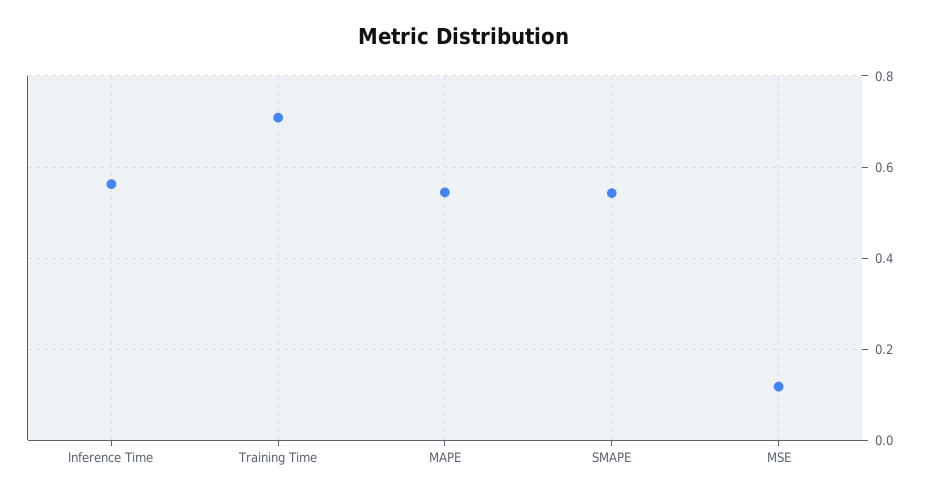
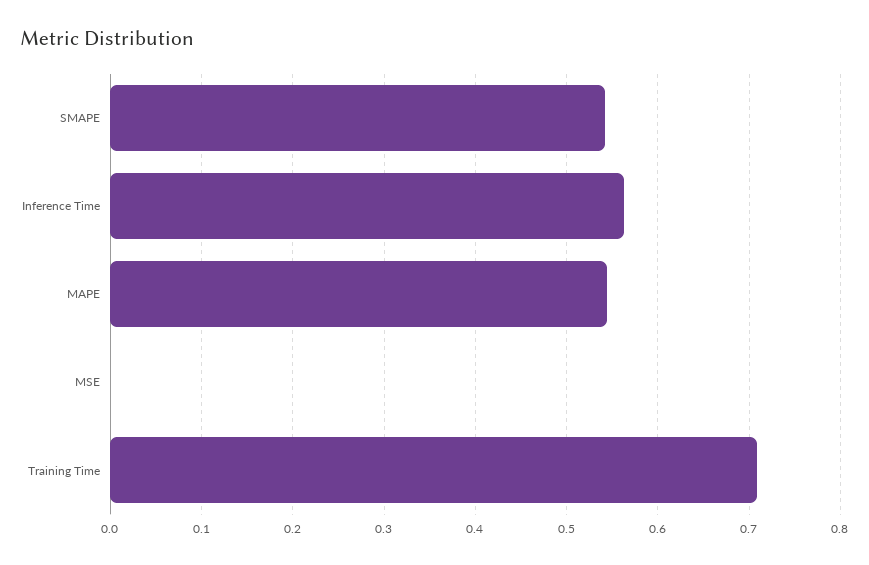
  {
    "Inference Time": 0.56,
    "Training Time": 0.71,
    "MAPE": 0.54,
    "SMAPE": 0.54,
-   "MSE": 0.12
+   "MSE": 0
  }

